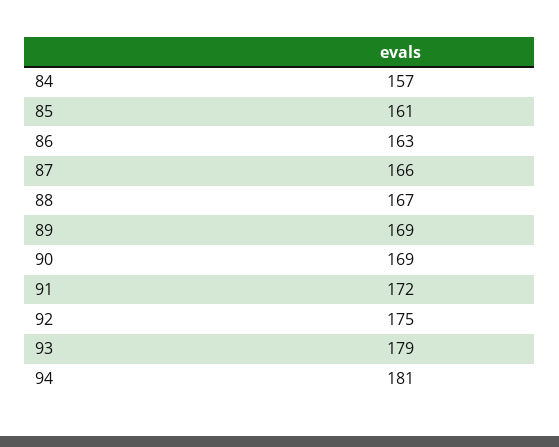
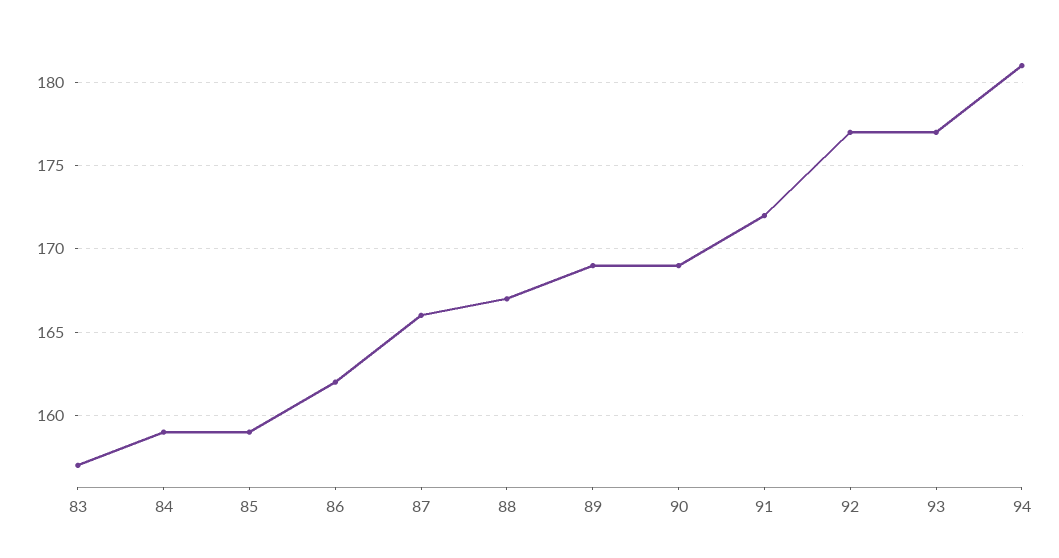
  {
-   "84": 157,
+   "84": 159,
-   "85": 161,
+   "85": 159,
-   "86": 163,
+   "86": 162,
    "87": 166,
    "88": 167,
    "89": 169,
    "90": 169,
    "91": 172,
-   "92": 175,
+   "92": 177,
-   "93": 179,
+   "93": 177,
-   "94": 181
+   "94": 181,
+   "83": 157
  }

